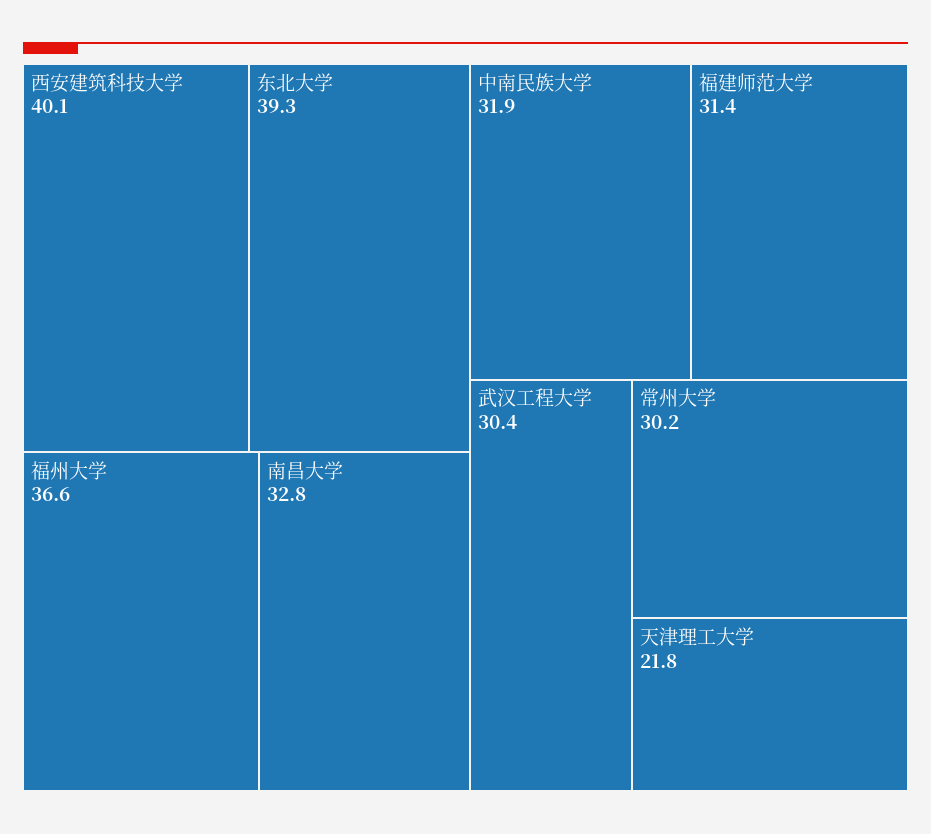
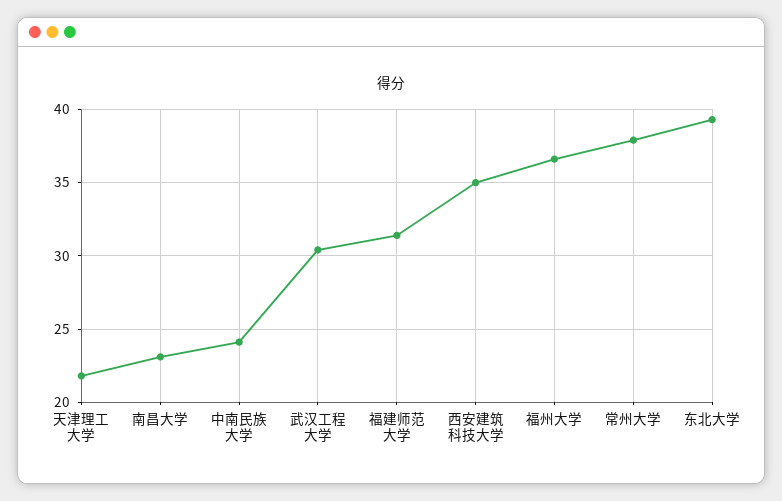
  {
-   "西安建筑科技大学": 40.1,
+   "西安建筑科技大学": 35,
    "东北大学": 39.3,
    "福州大学": 36.6,
-   "南昌大学": 32.8,
+   "南昌大学": 23,
-   "中南民族大学": 31.9,
+   "中南民族大学": 24,
    "福建师范大学": 31.4,
    "武汉工程大学": 30.4,
-   "常州大学": 30.2,
+   "常州大学": 38,
    "天津理工大学": 21.8
  }

